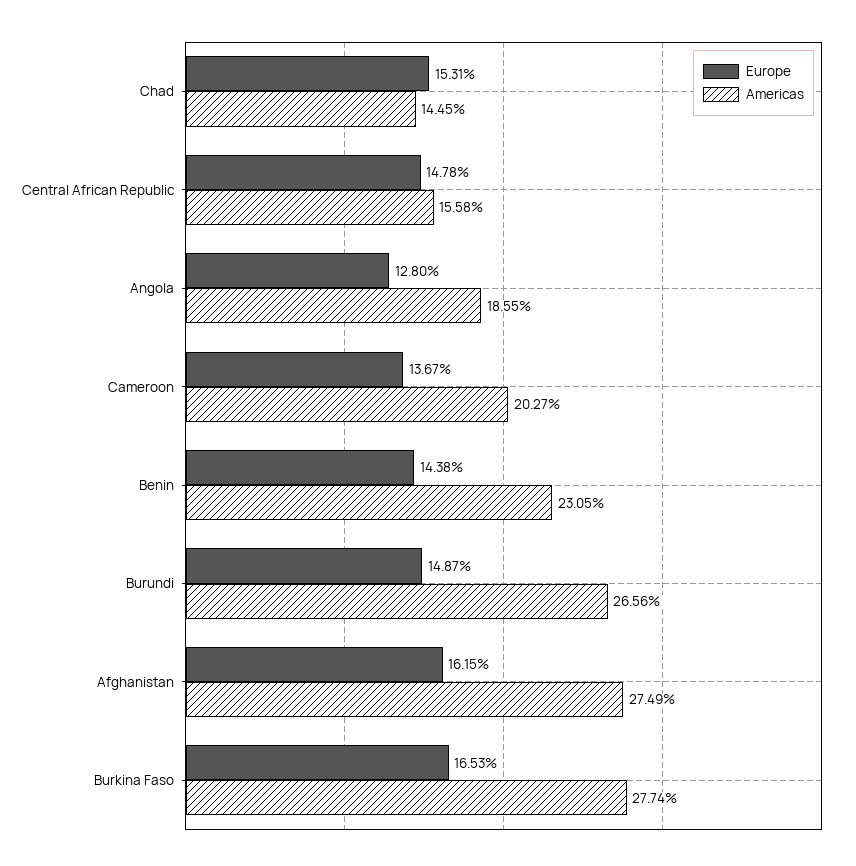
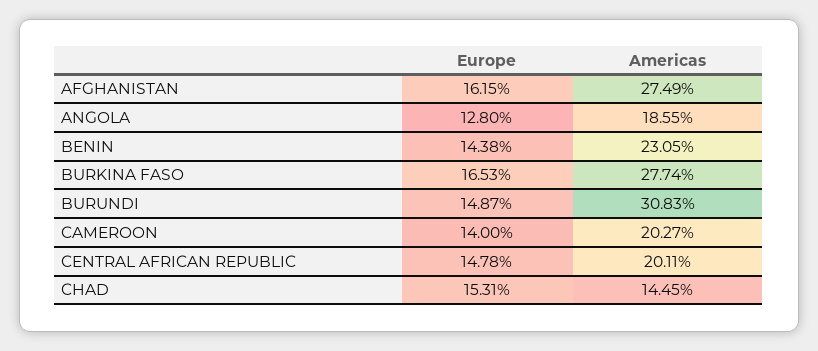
  {
    "Europe": {
      "Chad": 15.31,
      "Central African Republic": 14.78,
      "Angola": 12.8,
-     "Cameroon": 13.67,
+     "Cameroon": 14,
      "Benin": 14.38,
      "Burundi": 14.87,
      "Afghanistan": 16.15,
      "Burkina Faso": 16.53
    },
    "Americas": {
      "Chad": 14.45,
-     "Central African Republic": 15.58,
+     "Central African Republic": 20.11,
      "Angola": 18.55,
      "Cameroon": 20.27,
      "Benin": 23.05,
-     "Burundi": 26.56,
+     "Burundi": 30.83,
      "Afghanistan": 27.49,
      "Burkina Faso": 27.74
    }
  }

